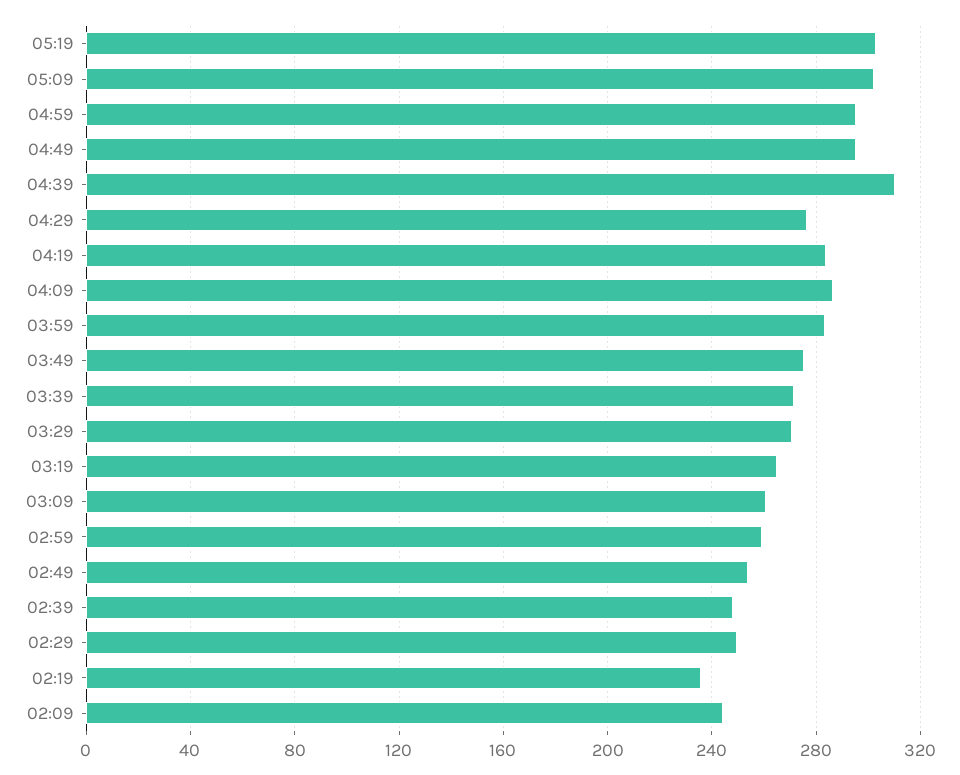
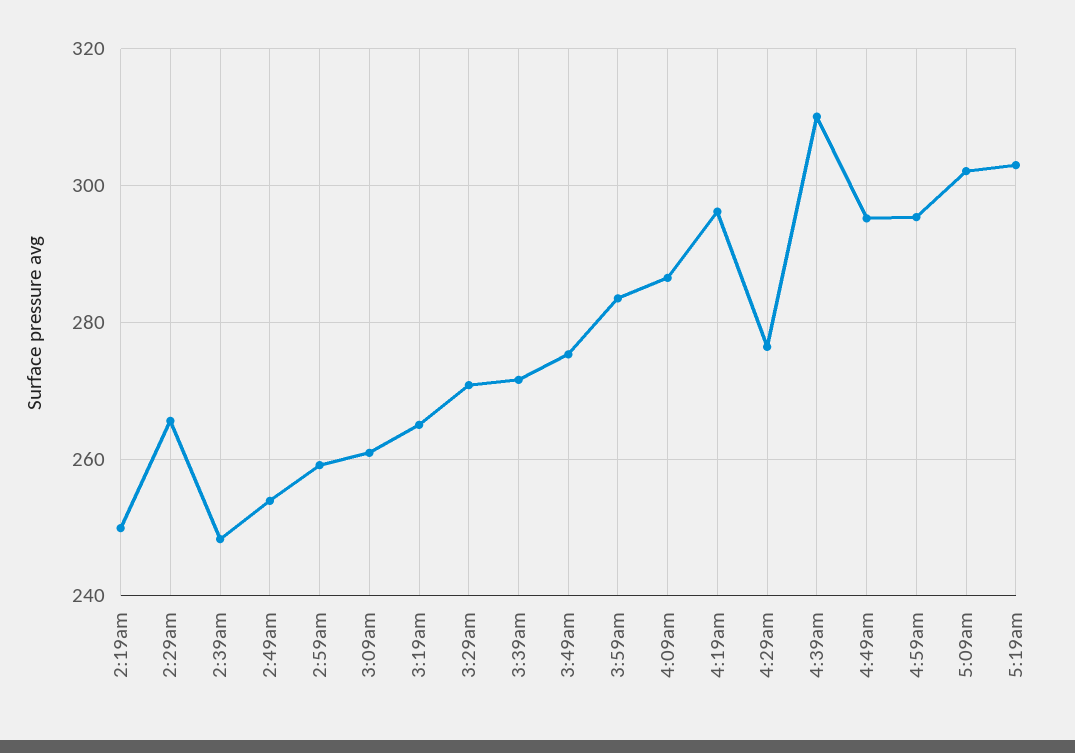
  {
    "05:19": 304,
    "05:09": 302,
    "04:59": 296,
    "04:49": 296,
    "04:39": 310,
    "04:29": 276,
-   "04:19": 285,
+   "04:19": 296,
    "04:09": 286,
    "03:59": 284,
    "03:49": 276,
    "03:39": 272,
    "03:29": 270,
    "03:19": 266,
    "03:09": 260,
    "02:59": 260,
    "02:49": 254,
    "02:39": 248,
-   "02:29": 250,
+   "02:29": 266,
-   "02:19": 235,
+   "02:19": 250
-   "02:09": 245
  }

